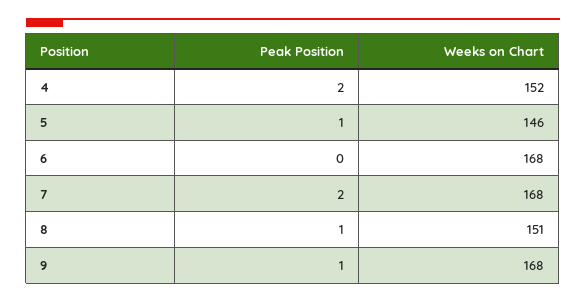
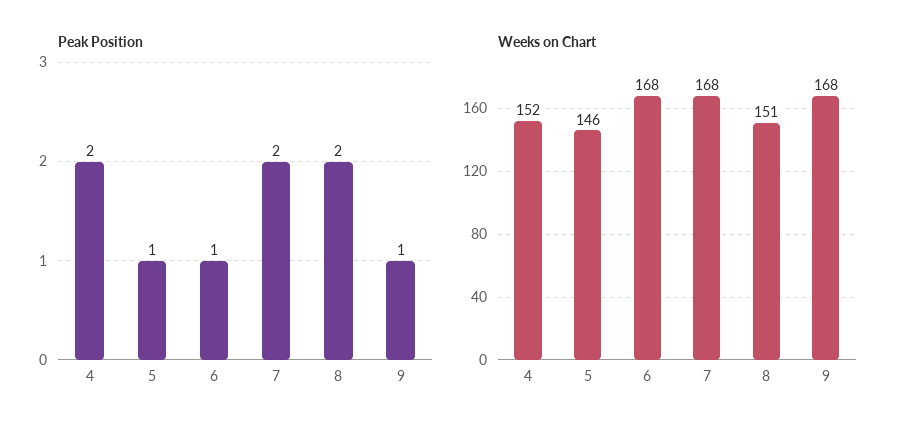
  {
    "Peak Position": {
      "4": 2,
      "5": 1,
-     "6": 0,
+     "6": 1,
      "7": 2,
-     "8": 1,
+     "8": 2,
      "9": 1
    },
    "Weeks on Chart": {
      "4": 152,
      "5": 146,
      "6": 168,
      "7": 168,
      "8": 151,
      "9": 168
    }
  }

